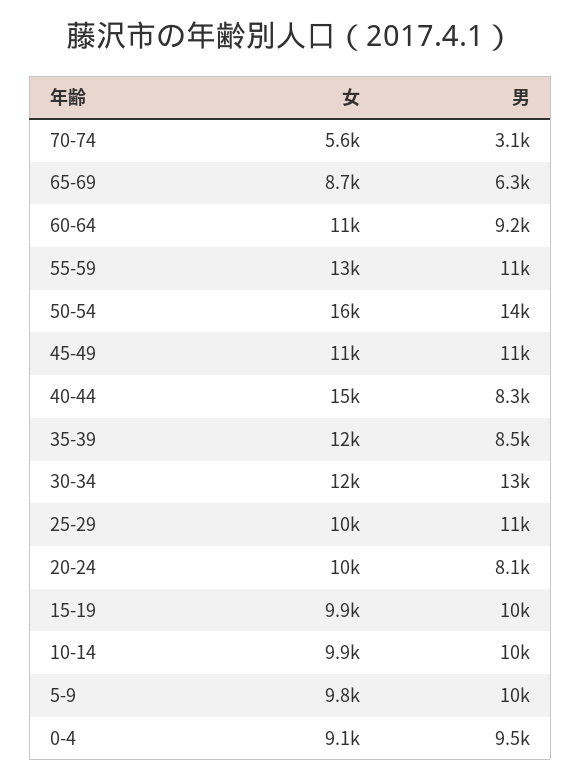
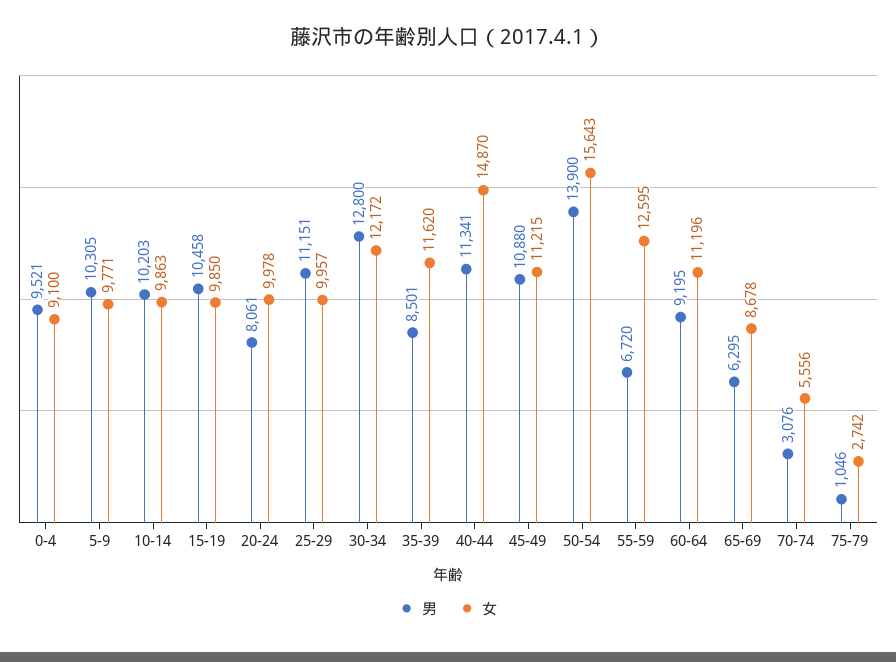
  {
    "女": {
      "70-74": 5556,
      "65-69": 8678,
      "60-64": 11196,
      "55-59": 12595,
      "50-54": 15643,
      "45-49": 11215,
      "40-44": 14870,
      "35-39": 11620,
      "30-34": 12172,
      "25-29": 9957,
      "20-24": 9978,
      "15-19": 9850,
      "10-14": 9863,
      "5-9": 9771,
-     "0-4": 9100
+     "0-4": 9100,
+     "75-79": 2742
    },
    "男": {
      "70-74": 3076,
      "65-69": 6295,
      "60-64": 9195,
-     "55-59": 11000,
+     "55-59": 6720,
      "50-54": 13900,
      "45-49": 10880,
-     "40-44": 8300,
+     "40-44": 11341,
      "35-39": 8501,
      "30-34": 12800,
      "25-29": 11151,
      "20-24": 8061,
      "15-19": 10458,
      "10-14": 10203,
      "5-9": 10305,
-     "0-4": 9521
+     "0-4": 9521,
+     "75-79": 1046
    }
  }

